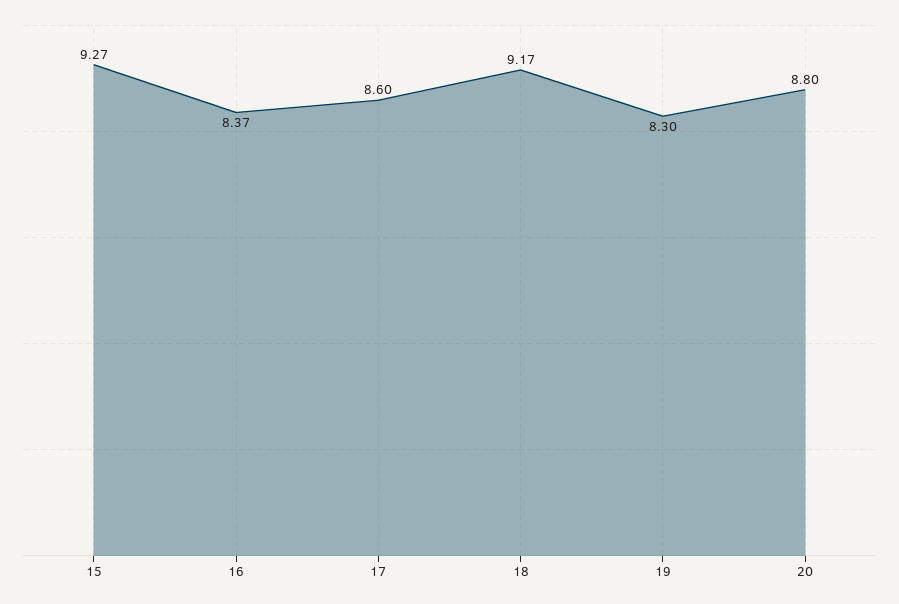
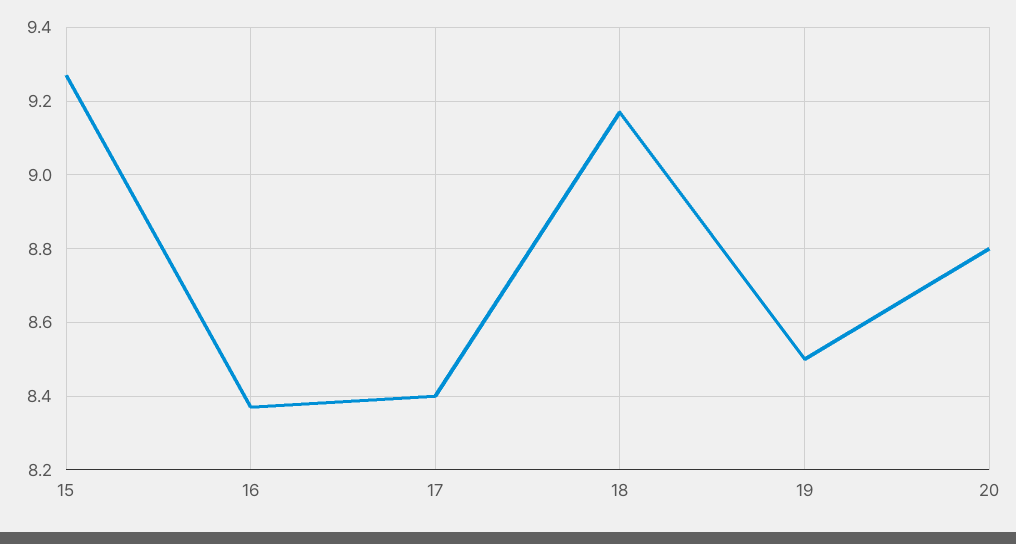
  {
    "15": 9.27,
    "16": 8.37,
-   "17": 8.6,
+   "17": 8.4,
    "18": 9.17,
-   "19": 8.3,
+   "19": 8.5,
    "20": 8.8
  }

